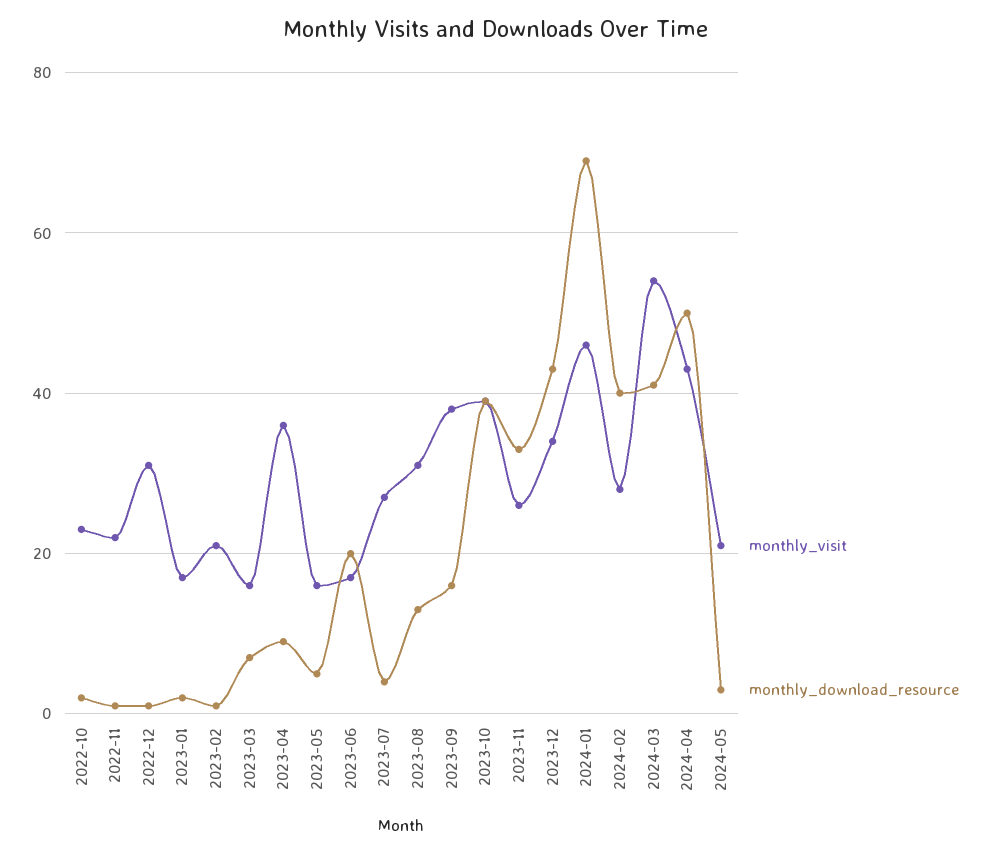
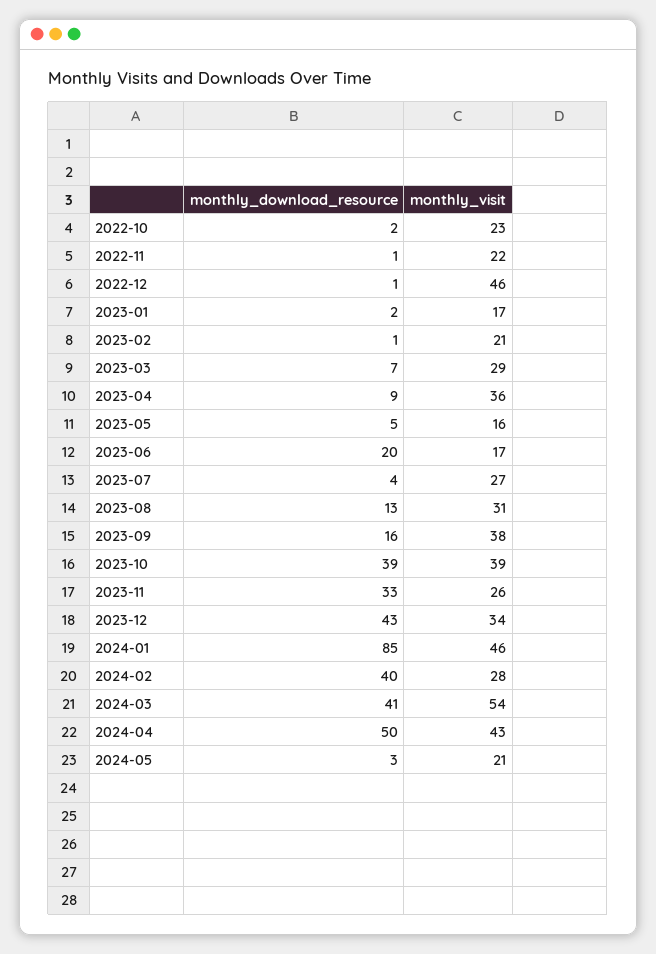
  {
    "monthly_visit": {
      "2022-10": 23,
      "2022-11": 22,
-     "2022-12": 30,
+     "2022-12": 46,
      "2023-01": 17,
      "2023-02": 21,
-     "2023-03": 15,
+     "2023-03": 29,
      "2023-04": 36,
      "2023-05": 16,
      "2023-06": 17,
      "2023-07": 27,
      "2023-08": 31,
      "2023-09": 38,
      "2023-10": 39,
      "2023-11": 26,
      "2023-12": 34,
      "2024-01": 46,
      "2024-02": 28,
      "2024-03": 54,
      "2024-04": 43,
      "2024-05": 21
    },
    "monthly_download_resource": {
      "2022-10": 2,
      "2022-11": 1,
      "2022-12": 1,
      "2023-01": 2,
      "2023-02": 1,
      "2023-03": 7,
      "2023-04": 9,
      "2023-05": 5,
      "2023-06": 20,
      "2023-07": 4,
      "2023-08": 13,
      "2023-09": 16,
      "2023-10": 39,
      "2023-11": 33,
      "2023-12": 43,
-     "2024-01": 70,
+     "2024-01": 85,
      "2024-02": 40,
      "2024-03": 41,
      "2024-04": 50,
      "2024-05": 3
    }
  }

